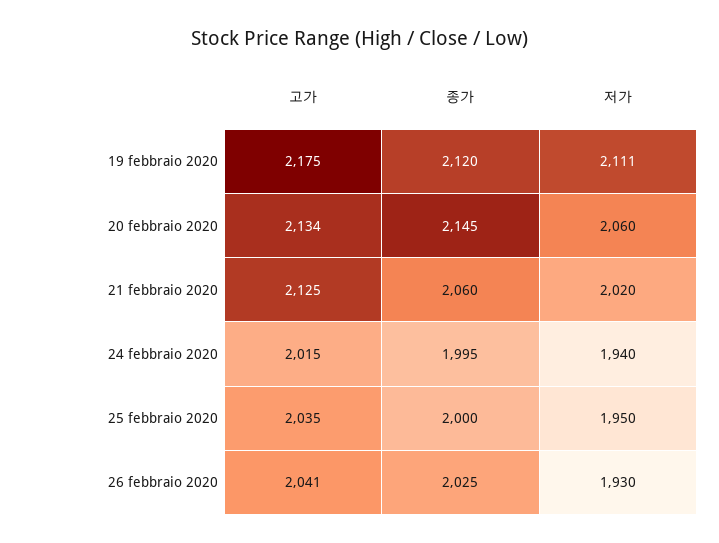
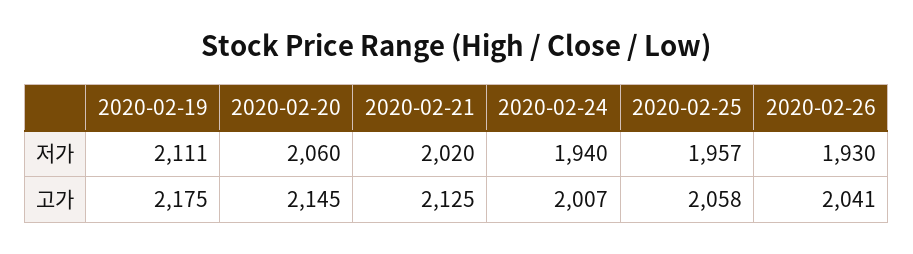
  {
    "고가": {
      "19 febbraio 2020": 2175,
-     "20 febbraio 2020": 2134,
+     "20 febbraio 2020": 2145,
      "21 febbraio 2020": 2125,
-     "24 febbraio 2020": 2015,
+     "24 febbraio 2020": 2007,
-     "25 febbraio 2020": 2035,
+     "25 febbraio 2020": 2058,
      "26 febbraio 2020": 2041
    },
-   "종가": {
-     "19 febbraio 2020": 2120,
-     "20 febbraio 2020": 2145,
-     "21 febbraio 2020": 2060,
-     "24 febbraio 2020": 1995,
-     "25 febbraio 2020": 2000,
-     "26 febbraio 2020": 2025
-   },
    "저가": {
      "19 febbraio 2020": 2111,
      "20 febbraio 2020": 2060,
      "21 febbraio 2020": 2020,
      "24 febbraio 2020": 1940,
-     "25 febbraio 2020": 1950,
+     "25 febbraio 2020": 1957,
      "26 febbraio 2020": 1930
    }
  }

